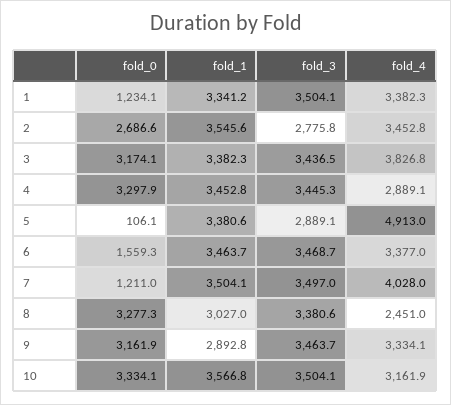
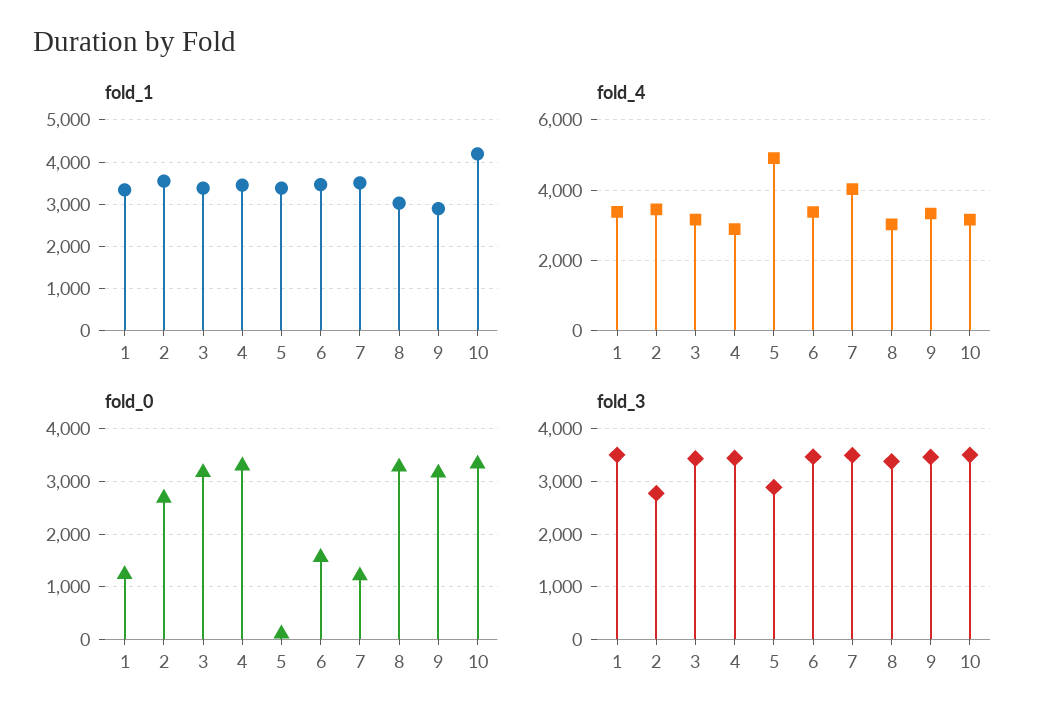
  {
    "fold_0": {
      "1": 1234.1,
      "2": 2686.6,
      "3": 3174.1,
      "4": 3297.9,
      "5": 106.1,
      "6": 1559.3,
      "7": 1211,
      "8": 3277.3,
      "9": 3161.9,
      "10": 3334.1
    },
    "fold_1": {
      "1": 3341.2,
      "2": 3545.6,
      "3": 3382.3,
      "4": 3452.8,
      "5": 3380.6,
      "6": 3463.7,
      "7": 3504.1,
      "8": 3027,
      "9": 2892.8,
-     "10": 3566.8
+     "10": 4200
    },
    "fold_3": {
      "1": 3504.1,
      "2": 2775.8,
      "3": 3436.5,
      "4": 3445.3,
      "5": 2889.1,
      "6": 3468.7,
      "7": 3497,
      "8": 3380.6,
      "9": 3463.7,
      "10": 3504.1
    },
    "fold_4": {
      "1": 3382.3,
      "2": 3452.8,
-     "3": 3826.8,
+     "3": 3200,
      "4": 2889.1,
      "5": 4913,
      "6": 3377,
      "7": 4028,
-     "8": 2451,
+     "8": 3000,
      "9": 3334.1,
      "10": 3161.9
    }
  }

